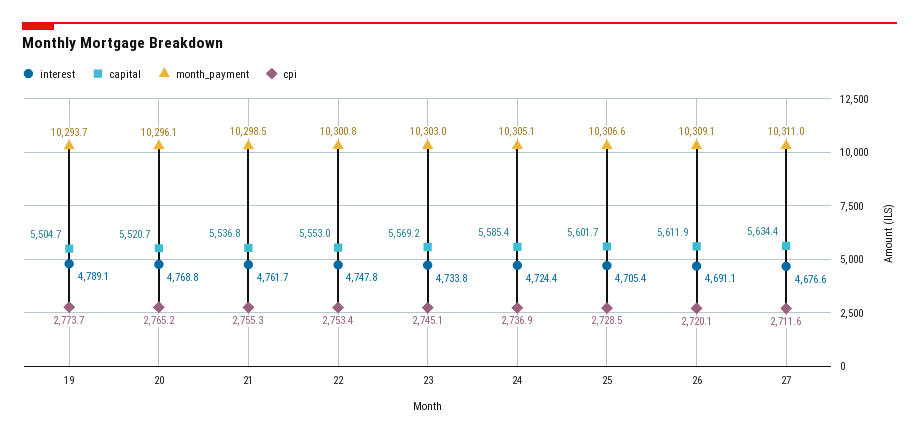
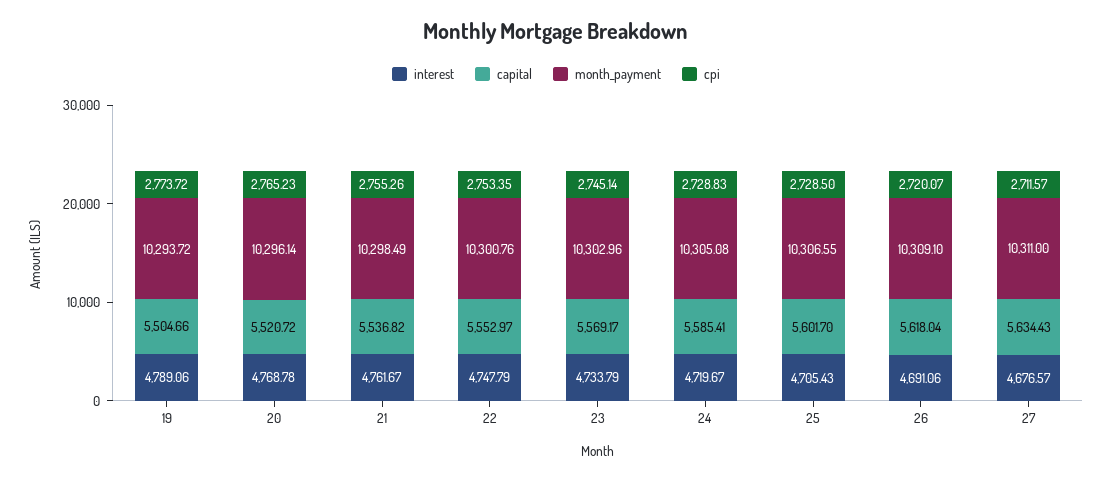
  {
    "interest": {
      "19": 4789.06,
      "20": 4768.78,
      "21": 4761.67,
      "22": 4747.79,
      "23": 4733.79,
-     "24": 4724.4,
+     "24": 4719.67,
      "25": 4705.43,
      "26": 4691.06,
      "27": 4676.57
    },
    "capital": {
      "19": 5504.66,
      "20": 5520.72,
      "21": 5536.82,
      "22": 5552.97,
      "23": 5569.17,
      "24": 5585.41,
      "25": 5601.7,
-     "26": 5611.9,
+     "26": 5618.04,
      "27": 5634.43
    },
    "month_payment": {
      "19": 10293.72,
      "20": 10296.14,
      "21": 10298.49,
      "22": 10300.76,
      "23": 10302.96,
      "24": 10305.08,
      "25": 10306.55,
      "26": 10309.1,
      "27": 10311
    },
    "cpi": {
      "19": 2773.72,
      "20": 2765.23,
      "21": 2755.26,
      "22": 2753.35,
      "23": 2745.14,
-     "24": 2736.9,
+     "24": 2728.83,
      "25": 2728.5,
      "26": 2720.07,
      "27": 2711.57
    }
  }

